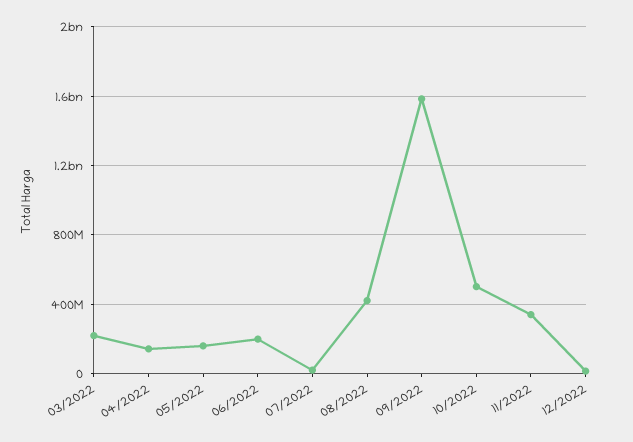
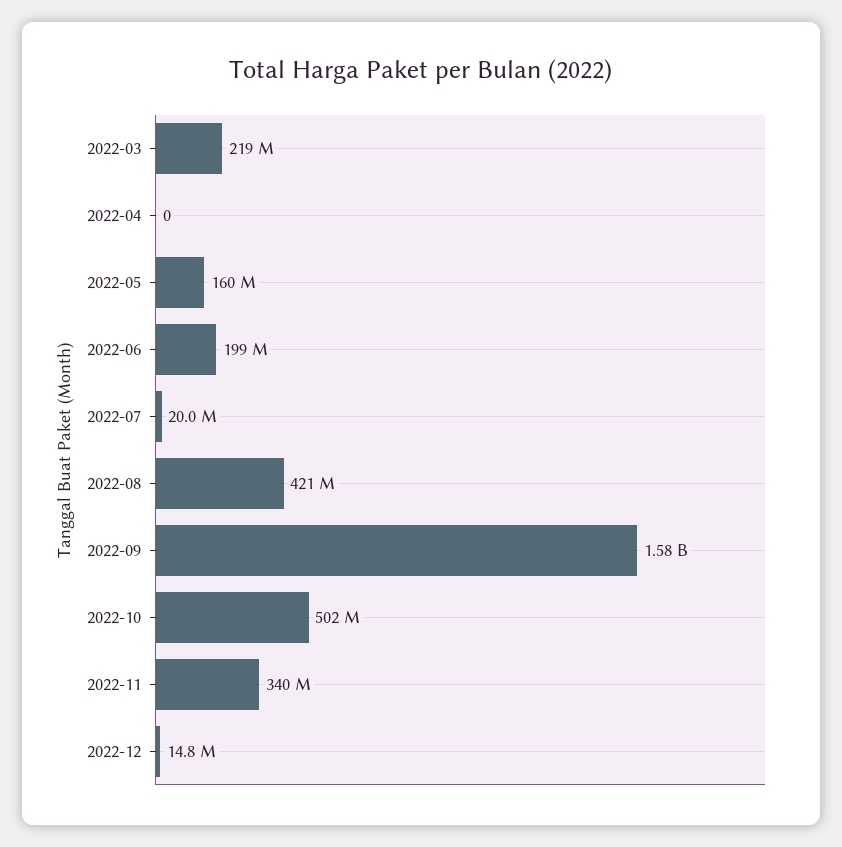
  {
    "03/2022": 219000000,
-   "04/2022": 150000000,
+   "04/2022": 0,
    "05/2022": 160000000,
    "06/2022": 199000000,
    "07/2022": 20000000,
    "08/2022": 421000000,
    "09/2022": 1580000000,
    "10/2022": 502000000,
    "11/2022": 340000000,
    "12/2022": 14800000
  }

